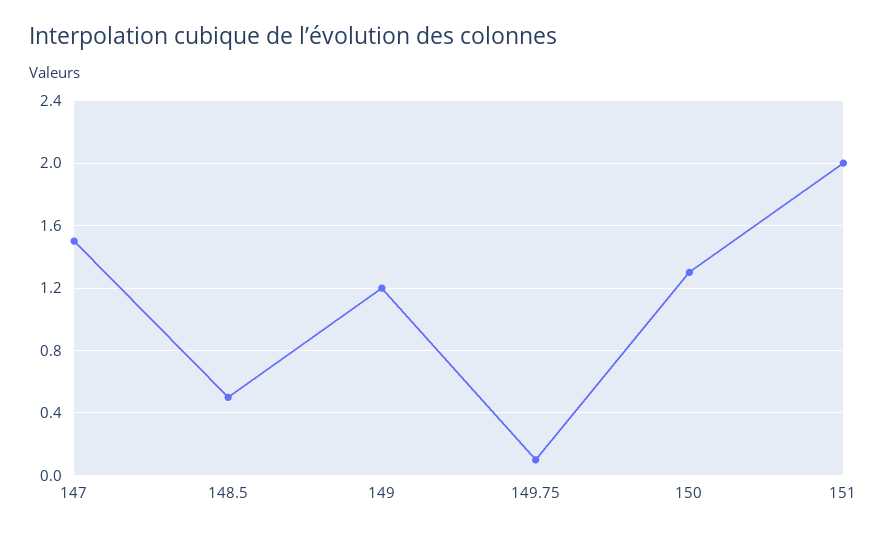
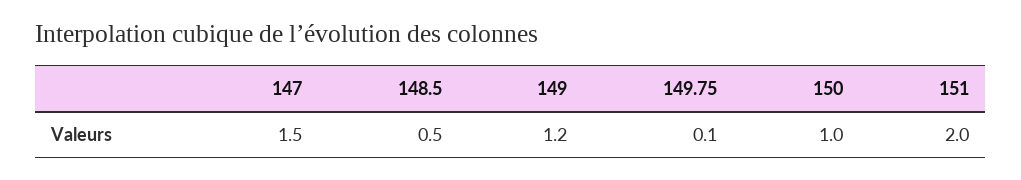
  {
    "147": 1.5,
    "148.5": 0.5,
    "149": 1.2,
    "149.75": 0.1,
-   "150": 1.3,
+   "150": 1,
    "151": 2
  }

